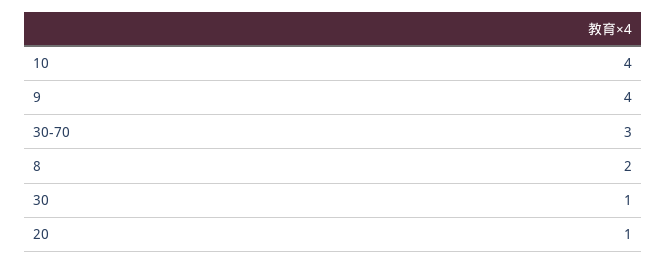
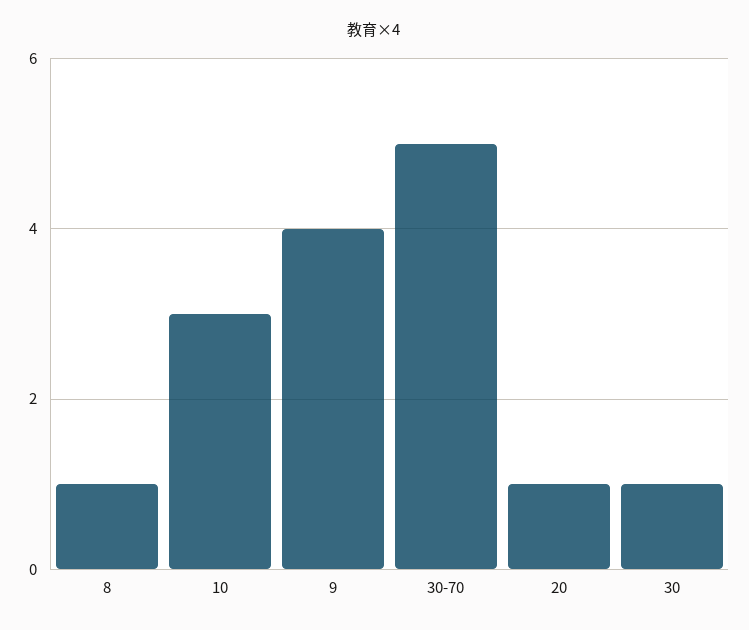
  {
-   "10": 4,
+   "10": 3,
    "9": 4,
-   "30-70": 3,
+   "30-70": 5,
-   "8": 2,
+   "8": 1,
    "30": 1,
    "20": 1
  }

